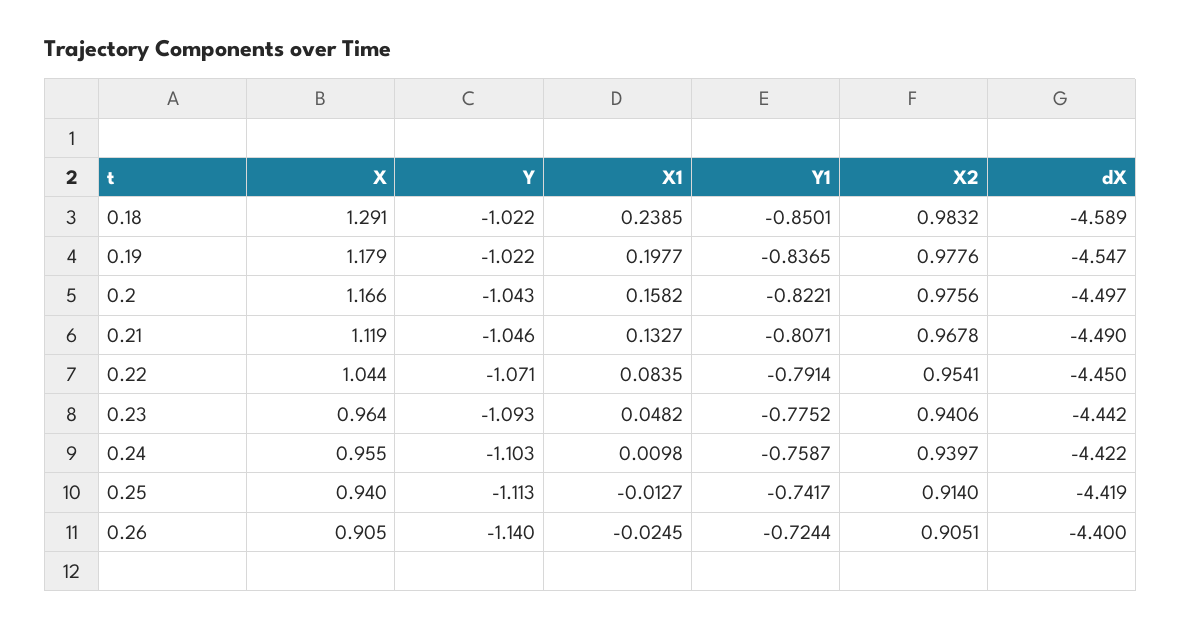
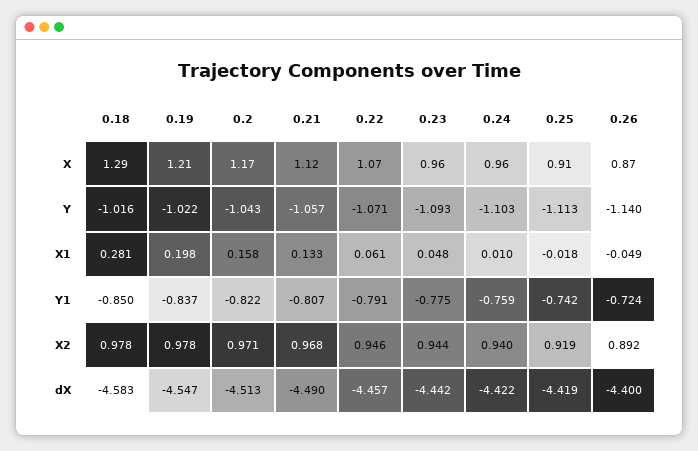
  {
    "X": {
      "0.18": 1.291,
-     "0.19": 1.179,
+     "0.19": 1.21,
      "0.2": 1.166,
      "0.21": 1.119,
-     "0.22": 1.044,
+     "0.22": 1.07,
      "0.23": 0.964,
      "0.24": 0.955,
-     "0.25": 0.94,
+     "0.25": 0.91,
-     "0.26": 0.905
+     "0.26": 0.87
    },
    "Y": {
-     "0.18": -1.022,
+     "0.18": -1.016,
      "0.19": -1.022,
      "0.2": -1.043,
-     "0.21": -1.046,
+     "0.21": -1.057,
      "0.22": -1.071,
      "0.23": -1.093,
      "0.24": -1.103,
      "0.25": -1.113,
      "0.26": -1.14
    },
    "X1": {
-     "0.18": 0.2385,
+     "0.18": 0.281,
      "0.19": 0.1977,
      "0.2": 0.1582,
      "0.21": 0.1327,
-     "0.22": 0.0835,
+     "0.22": 0.061,
      "0.23": 0.0482,
      "0.24": 0.0098,
-     "0.25": -0.0127,
+     "0.25": -0.018,
-     "0.26": -0.0245
+     "0.26": -0.049
    },
    "Y1": {
      "0.18": -0.8501,
      "0.19": -0.8365,
      "0.2": -0.8221,
      "0.21": -0.8071,
      "0.22": -0.7914,
      "0.23": -0.7752,
      "0.24": -0.7587,
      "0.25": -0.7417,
      "0.26": -0.7244
    },
    "X2": {
-     "0.18": 0.9832,
+     "0.18": 0.978,
      "0.19": 0.9776,
-     "0.2": 0.9756,
+     "0.2": 0.971,
      "0.21": 0.9678,
-     "0.22": 0.9541,
+     "0.22": 0.946,
-     "0.23": 0.9406,
+     "0.23": 0.944,
      "0.24": 0.9397,
-     "0.25": 0.914,
+     "0.25": 0.919,
-     "0.26": 0.9051
+     "0.26": 0.892
    },
    "dX": {
-     "0.18": -4.589,
+     "0.18": -4.583,
      "0.19": -4.547,
-     "0.2": -4.497,
+     "0.2": -4.513,
      "0.21": -4.49,
-     "0.22": -4.45,
+     "0.22": -4.457,
      "0.23": -4.442,
      "0.24": -4.422,
      "0.25": -4.419,
      "0.26": -4.4
    }
  }

